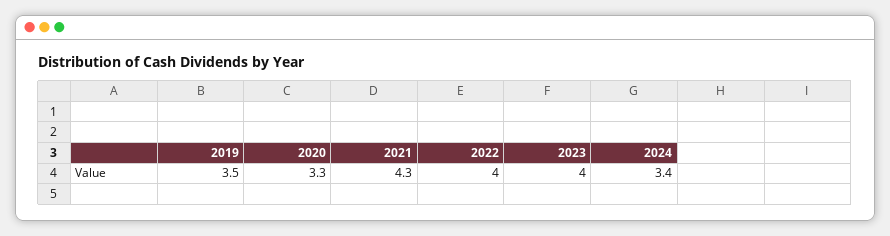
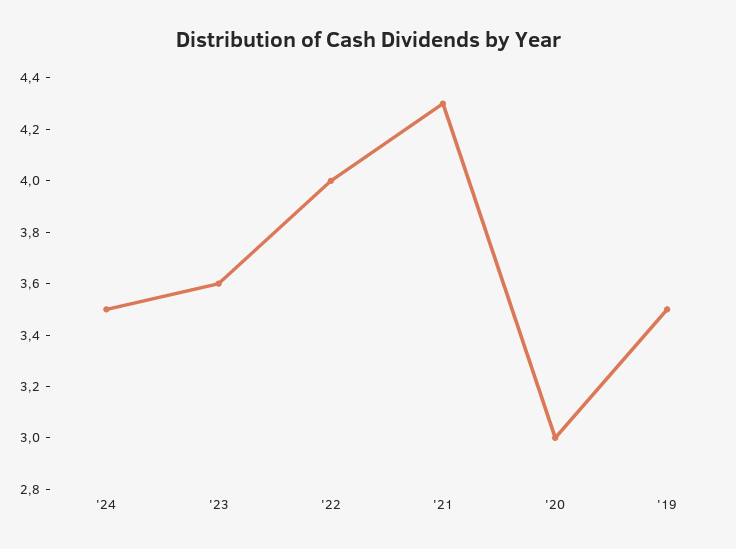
  {
    "2019": 3.5,
-   "2020": 3.3,
+   "2020": 3,
    "2021": 4.3,
    "2022": 4,
-   "2023": 4,
+   "2023": 3.6,
-   "2024": 3.4
+   "2024": 3.5
  }

